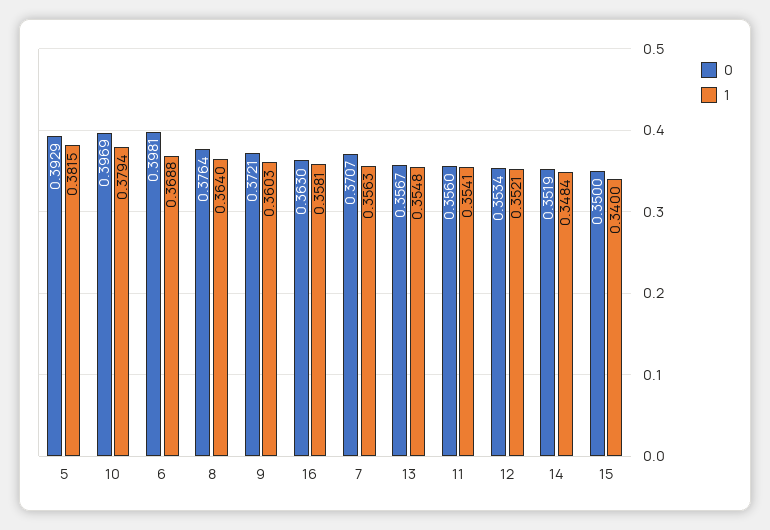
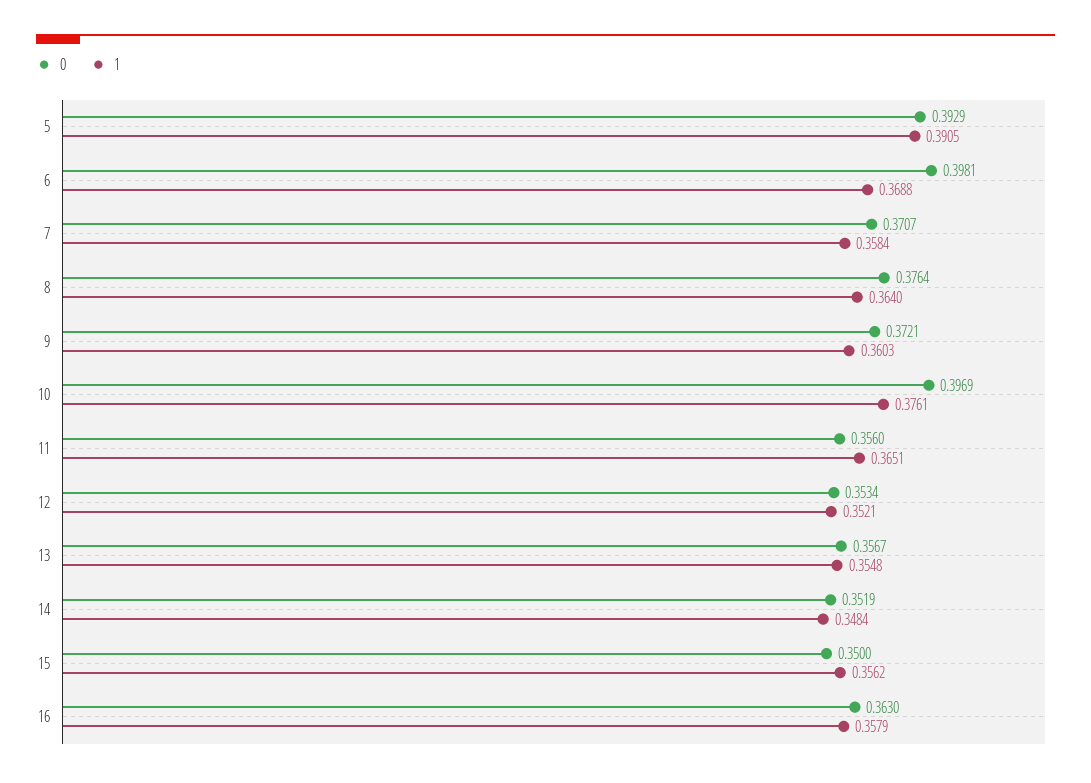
  {
    "0": {
      "5": 0.3929,
      "10": 0.3969,
      "6": 0.3981,
      "8": 0.3764,
      "9": 0.3721,
      "16": 0.363,
      "7": 0.3707,
      "13": 0.3567,
      "11": 0.356,
      "12": 0.3534,
      "14": 0.3519,
      "15": 0.35
    },
    "1": {
-     "5": 0.3815,
+     "5": 0.3905,
-     "10": 0.3794,
+     "10": 0.3761,
      "6": 0.3688,
      "8": 0.364,
      "9": 0.3603,
-     "16": 0.3581,
+     "16": 0.3579,
-     "7": 0.3563,
+     "7": 0.3584,
      "13": 0.3548,
-     "11": 0.3541,
+     "11": 0.3651,
      "12": 0.3521,
      "14": 0.3484,
-     "15": 0.34
+     "15": 0.3562
    }
  }

